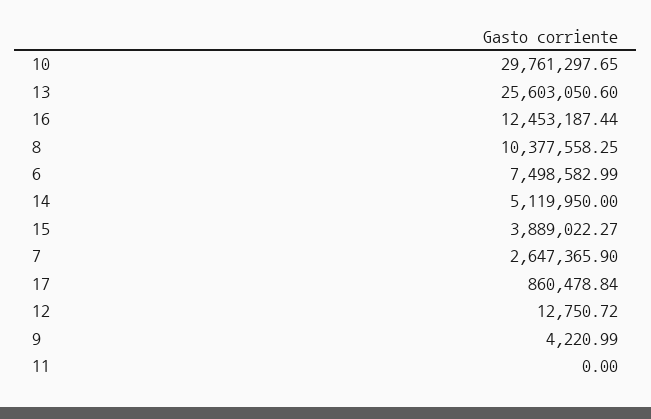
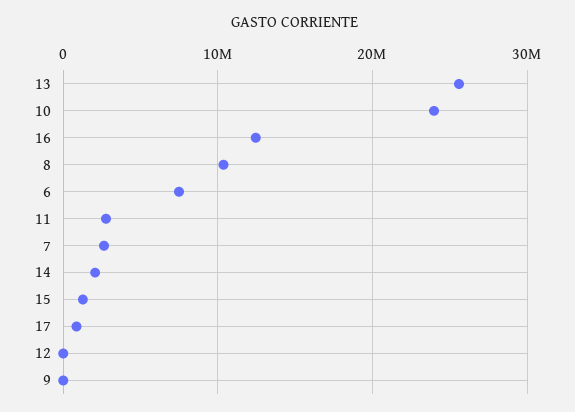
  {
-   "10": 29761297.65,
+   "10": 24000000,
    "13": 25603050.6,
    "16": 12453187.44,
    "8": 10377558.25,
    "6": 7498582.99,
-   "14": 5119950,
+   "14": 2000000,
-   "15": 3889022.27,
+   "15": 1000000,
    "7": 2647365.9,
    "17": 860478.84,
    "12": 12750.72,
    "9": 4220.99,
-   "11": 0
+   "11": 3000000
  }

